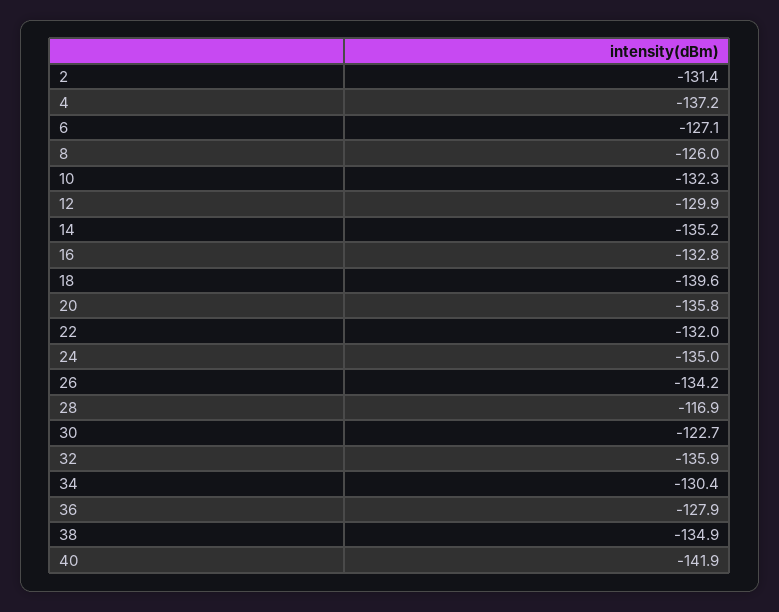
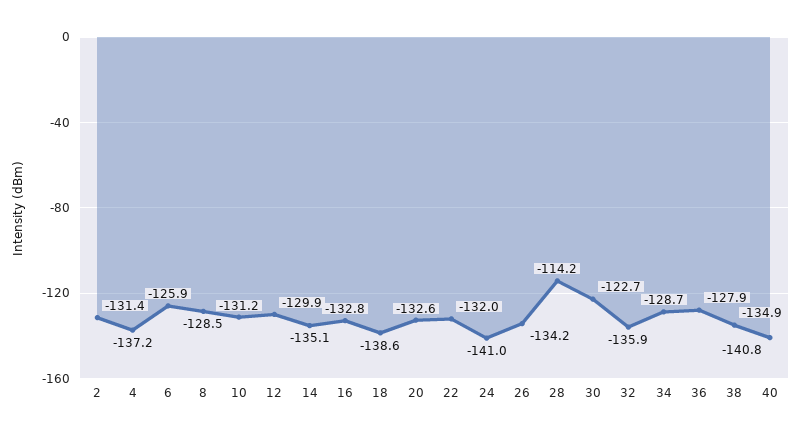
  {
    "2": -131.4,
    "4": -137.2,
-   "6": -127.1,
+   "6": -125.9,
-   "8": -126,
+   "8": -128.5,
-   "10": -132.3,
+   "10": -131.2,
    "12": -129.9,
-   "14": -135.2,
+   "14": -135.1,
    "16": -132.8,
-   "18": -139.6,
+   "18": -138.6,
-   "20": -135.8,
+   "20": -132.6,
    "22": -132,
-   "24": -135,
+   "24": -141,
    "26": -134.2,
-   "28": -116.9,
+   "28": -114.2,
    "30": -122.7,
    "32": -135.9,
-   "34": -130.4,
+   "34": -128.7,
    "36": -127.9,
    "38": -134.9,
-   "40": -141.9
+   "40": -140.8
  }

